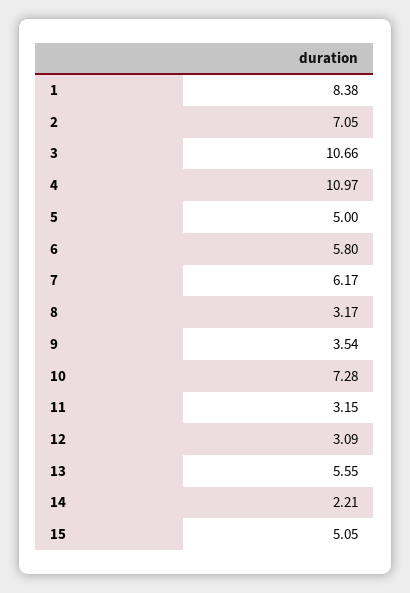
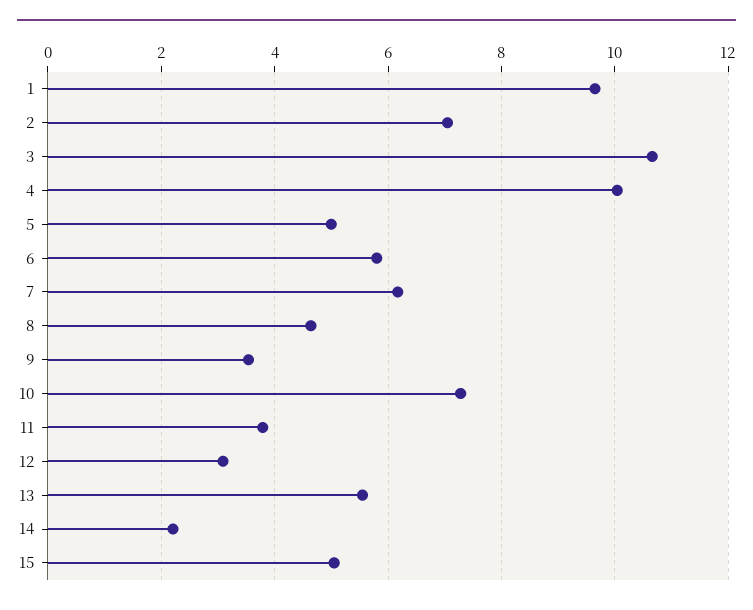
  {
-   "1": 8.38,
+   "1": 9.6,
    "2": 7.05,
    "3": 10.66,
-   "4": 10.97,
+   "4": 10,
    "5": 5,
    "6": 5.8,
    "7": 6.17,
-   "8": 3.17,
+   "8": 4.6,
    "9": 3.54,
    "10": 7.28,
-   "11": 3.15,
+   "11": 3.8,
    "12": 3.09,
    "13": 5.55,
    "14": 2.21,
    "15": 5.05
  }

